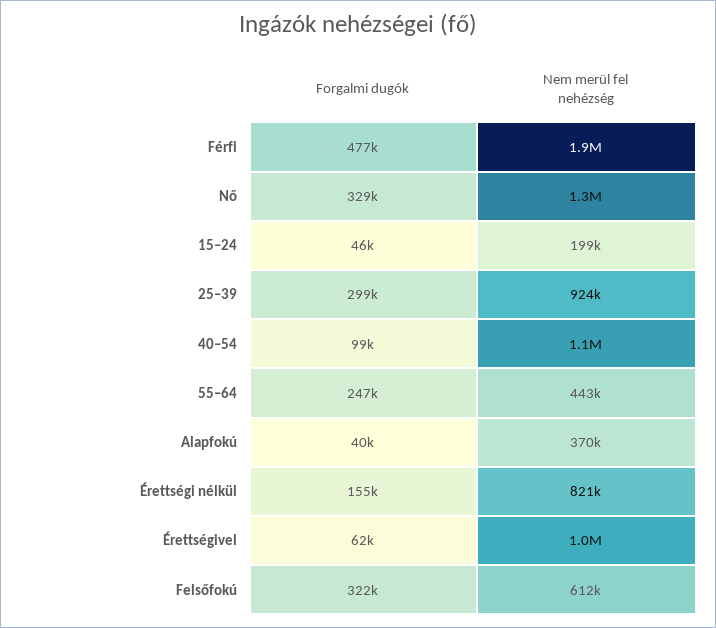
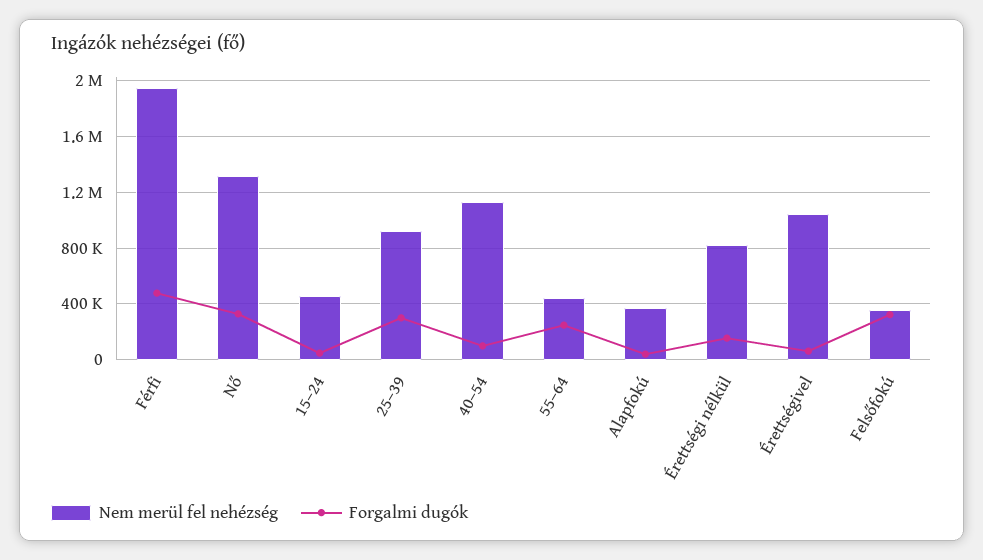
  {
    "Forgalmi dugók": {
      "Férfi": 477000,
      "Nő": 329000,
      "15–24": 46000,
      "25–39": 299000,
      "40–54": 99000,
      "55–64": 247000,
      "Alapfokú": 40000,
      "Érettségi nélkül": 155000,
      "Érettségivel": 62000,
      "Felsőfokú": 322000
    },
    "Nem merül fel nehézség": {
      "Férfi": 1900000,
      "Nő": 1300000,
-     "15–24": 199000,
+     "15–24": 450000,
      "25–39": 924000,
      "40–54": 1100000,
      "55–64": 443000,
      "Alapfokú": 370000,
      "Érettségi nélkül": 821000,
      "Érettségivel": 1000000,
-     "Felsőfokú": 612000
+     "Felsőfokú": 350000
    }
  }

